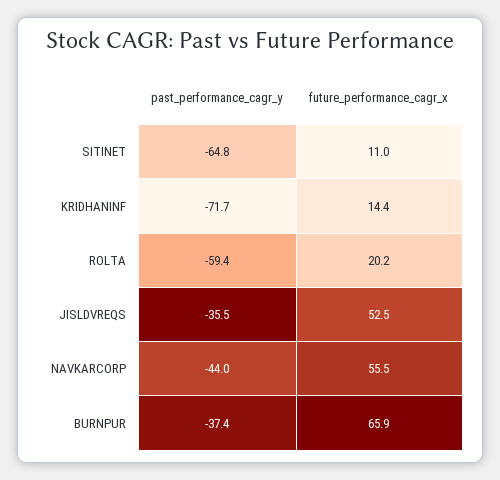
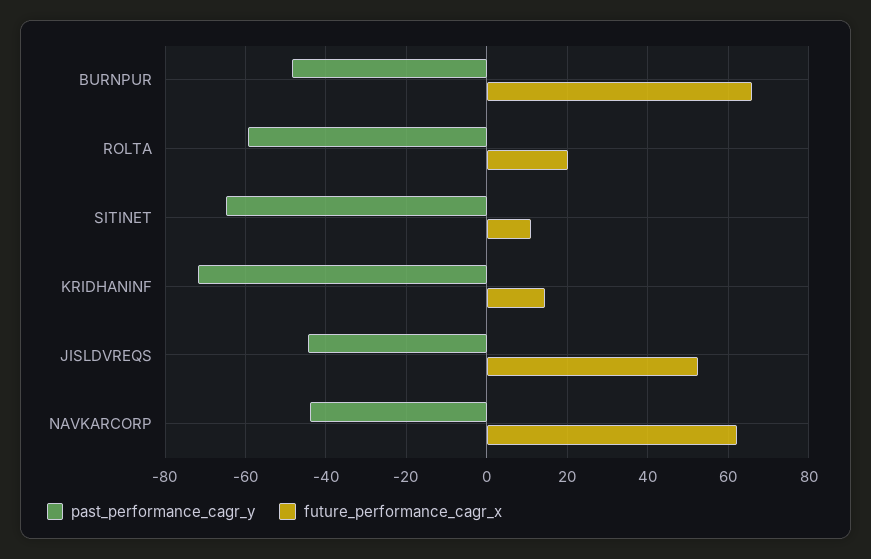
  {
    "past_performance_cagr_y": {
      "SITINET": -64.8,
      "KRIDHANINF": -71.7,
      "ROLTA": -59.4,
-     "JISLDVREQS": -35.5,
+     "JISLDVREQS": -44,
      "NAVKARCORP": -44,
-     "BURNPUR": -37.4
+     "BURNPUR": -48
    },
    "future_performance_cagr_x": {
      "SITINET": 11,
      "KRIDHANINF": 14.4,
      "ROLTA": 20.2,
      "JISLDVREQS": 52.5,
-     "NAVKARCORP": 55.5,
+     "NAVKARCORP": 62,
      "BURNPUR": 65.9
    }
  }

